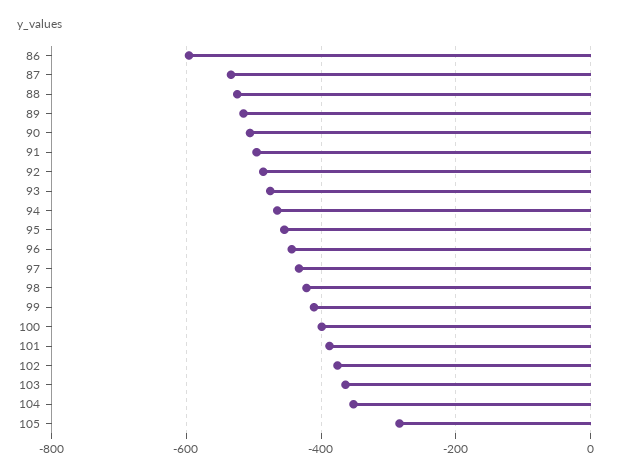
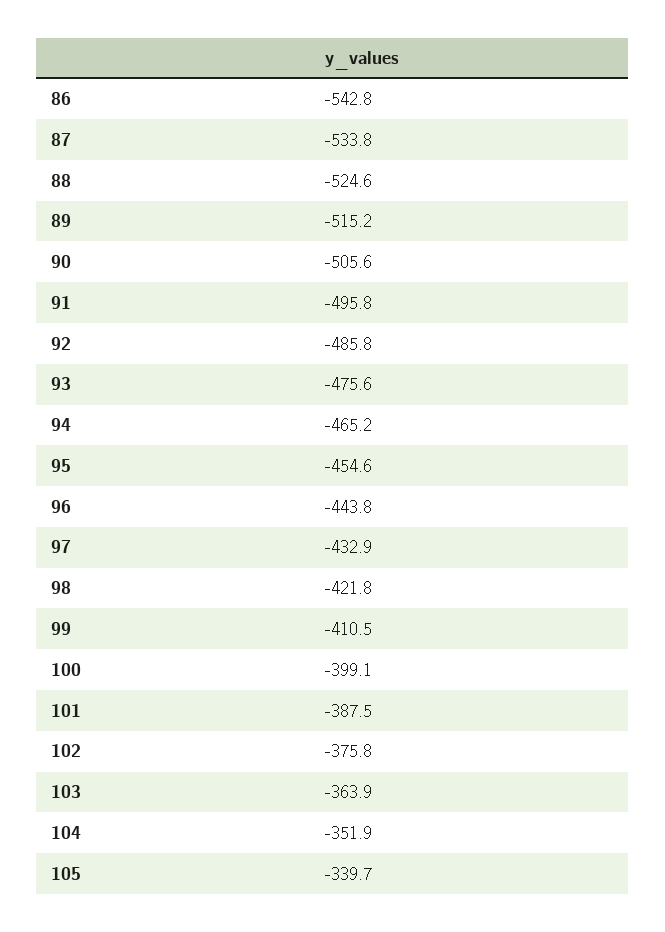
  {
-   "86": -600,
+   "86": -542.8,
    "87": -533.8,
    "88": -524.6,
    "89": -515.2,
    "90": -505.6,
    "91": -495.8,
    "92": -485.8,
    "93": -475.6,
    "94": -465.2,
    "95": -454.6,
    "96": -443.8,
    "97": -432.9,
    "98": -421.8,
    "99": -410.5,
    "100": -399.1,
    "101": -387.5,
    "102": -375.8,
    "103": -363.9,
    "104": -351.9,
-   "105": -280
+   "105": -339.7
  }

